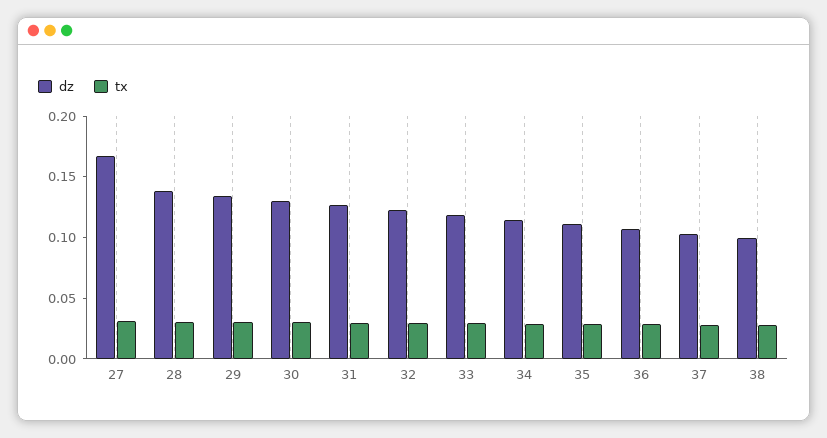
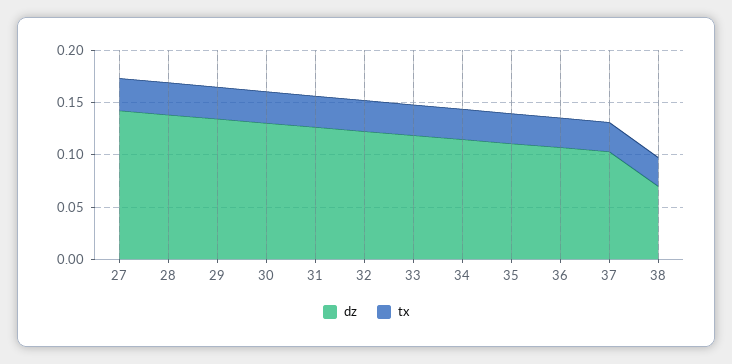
  {
    "dz": {
-     "27": 0.17,
+     "27": 0.14,
      "28": 0.14,
      "29": 0.13,
      "30": 0.13,
      "31": 0.13,
      "32": 0.12,
      "33": 0.12,
      "34": 0.11,
      "35": 0.11,
      "36": 0.11,
      "37": 0.1,
-     "38": 0.1
+     "38": 0.07
    },
    "tx": {
      "27": 0.03,
      "28": 0.03,
      "29": 0.03,
      "30": 0.03,
      "31": 0.03,
      "32": 0.03,
      "33": 0.03,
      "34": 0.03,
      "35": 0.03,
      "36": 0.03,
      "37": 0.03,
      "38": 0.03
    }
  }

